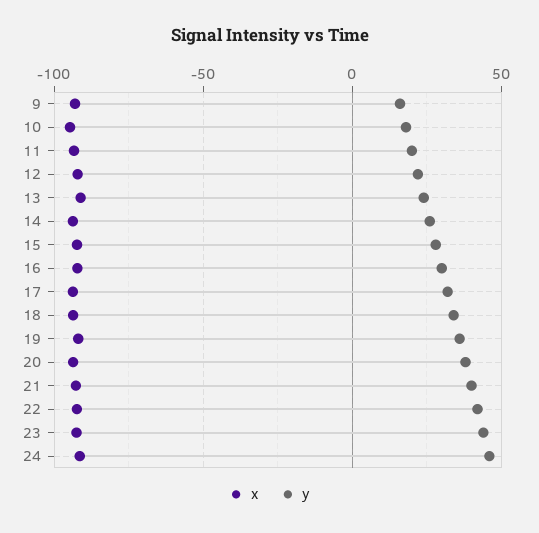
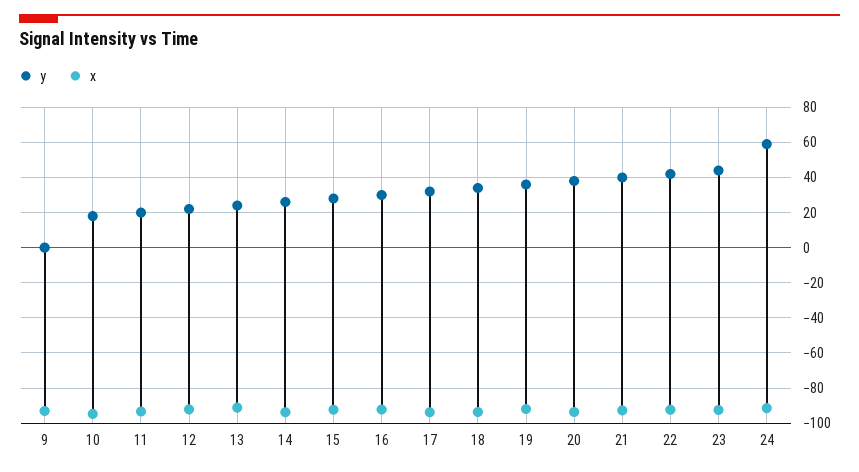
  {
    "x": {
      "9": -95,
      "10": -95,
      "11": -95,
      "12": -90,
      "13": -90,
      "14": -95,
      "15": -90,
      "16": -90,
      "17": -95,
      "18": -95,
      "19": -90,
      "20": -95,
      "21": -95,
      "22": -90,
      "23": -95,
      "24": -90
    },
    "y": {
-     "9": 15,
+     "9": 0,
      "10": 20,
      "11": 20,
      "12": 20,
      "13": 25,
      "14": 25,
      "15": 30,
      "16": 30,
      "17": 30,
      "18": 35,
      "19": 35,
      "20": 40,
      "21": 40,
      "22": 40,
      "23": 45,
-     "24": 45
+     "24": 60
    }
  }

